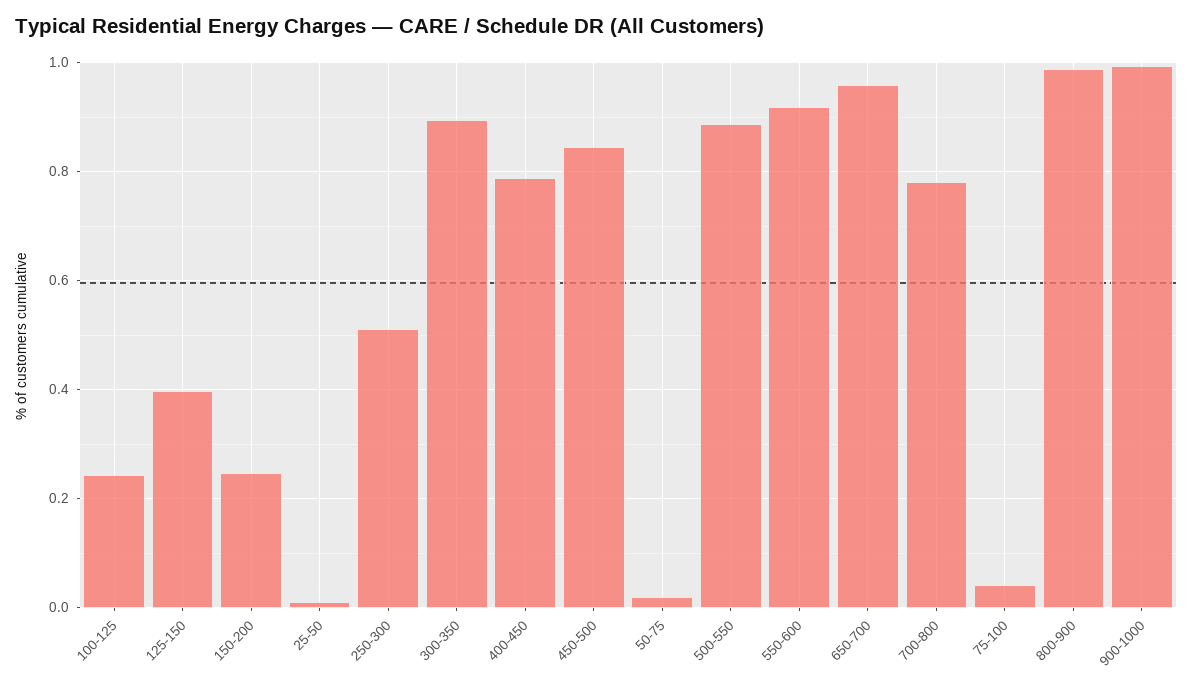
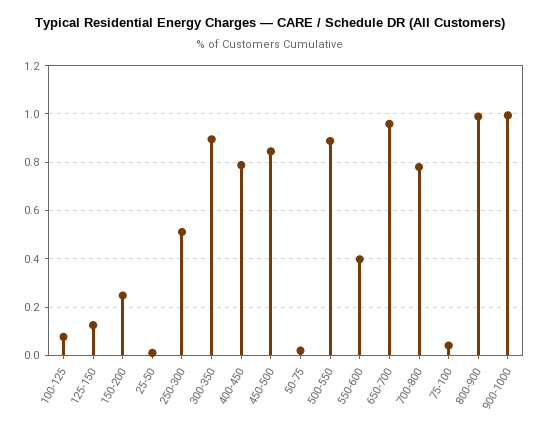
  {
-   "100-125": 0.24,
+   "100-125": 0.075,
-   "125-150": 0.4,
+   "125-150": 0.125,
    "150-200": 0.24,
    "25-50": 0.02,
    "250-300": 0.52,
    "300-350": 0.9,
    "400-450": 0.78,
    "450-500": 0.84,
    "50-75": 0.02,
    "500-550": 0.88,
-   "550-600": 0.92,
+   "550-600": 0.4,
    "650-700": 0.96,
    "700-800": 0.78,
    "75-100": 0.04,
    "800-900": 0.98,
    "900-1000": 1
  }

